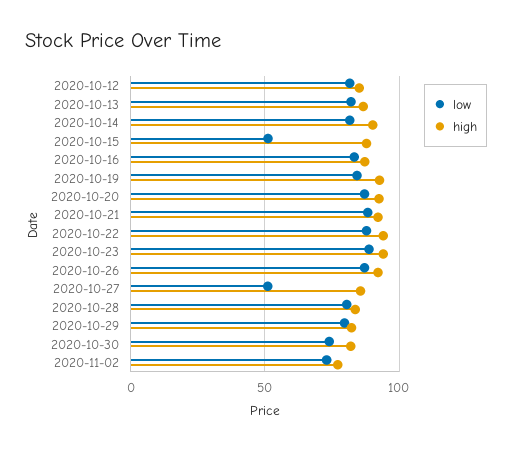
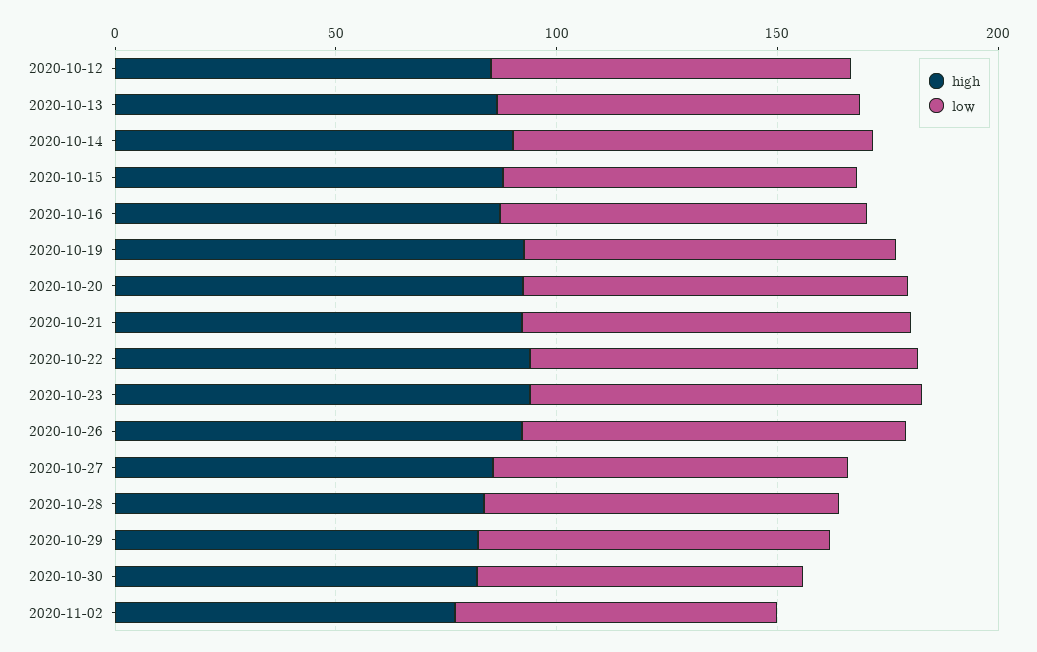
  {
    "low": {
      "2020-10-12": 80,
      "2020-10-13": 80,
      "2020-10-14": 80,
-     "2020-10-15": 50,
+     "2020-10-15": 80,
      "2020-10-16": 85,
      "2020-10-19": 85,
      "2020-10-20": 85,
      "2020-10-21": 90,
      "2020-10-22": 90,
      "2020-10-23": 90,
      "2020-10-26": 85,
-     "2020-10-27": 50,
+     "2020-10-27": 80,
      "2020-10-28": 80,
      "2020-10-29": 80,
      "2020-10-30": 75,
      "2020-11-02": 75
    },
    "high": {
      "2020-10-12": 85,
      "2020-10-13": 85,
      "2020-10-14": 90,
      "2020-10-15": 90,
      "2020-10-16": 85,
      "2020-10-19": 95,
      "2020-10-20": 90,
      "2020-10-21": 90,
      "2020-10-22": 95,
      "2020-10-23": 95,
      "2020-10-26": 90,
      "2020-10-27": 85,
      "2020-10-28": 85,
      "2020-10-29": 80,
      "2020-10-30": 80,
      "2020-11-02": 75
    }
  }

